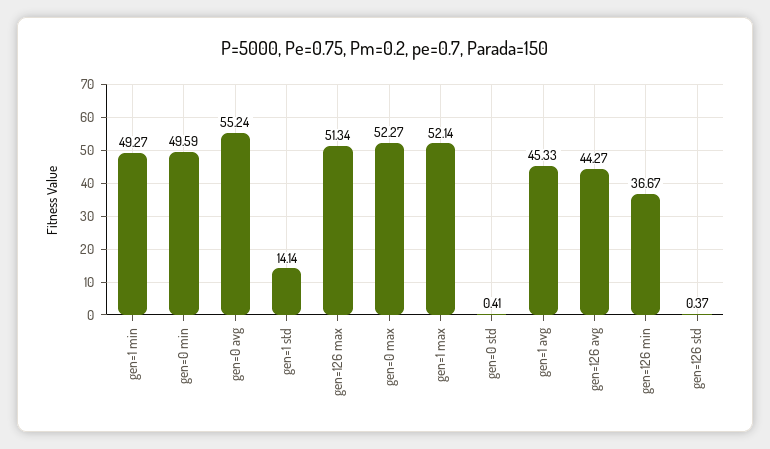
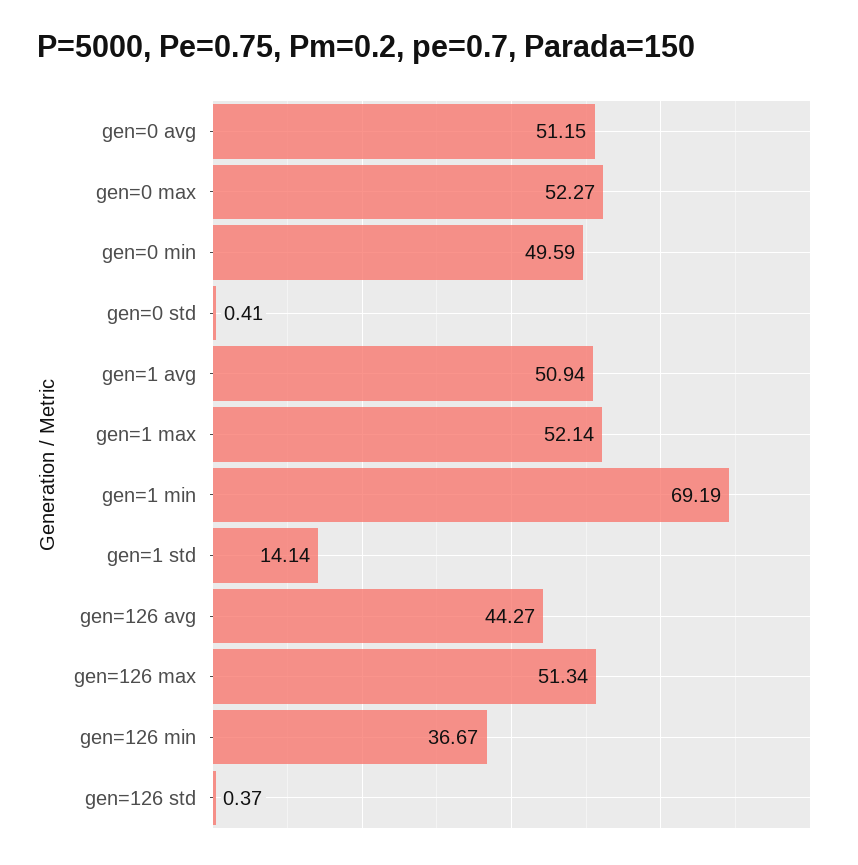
  {
-   "gen=1 min": 49.27,
+   "gen=1 min": 69.19,
    "gen=0 min": 49.59,
-   "gen=0 avg": 55.24,
+   "gen=0 avg": 51.15,
    "gen=1 std": 14.14,
    "gen=126 max": 51.34,
    "gen=0 max": 52.27,
    "gen=1 max": 52.14,
    "gen=0 std": 0.41,
-   "gen=1 avg": 45.33,
+   "gen=1 avg": 50.94,
    "gen=126 avg": 44.27,
    "gen=126 min": 36.67,
    "gen=126 std": 0.37
  }

